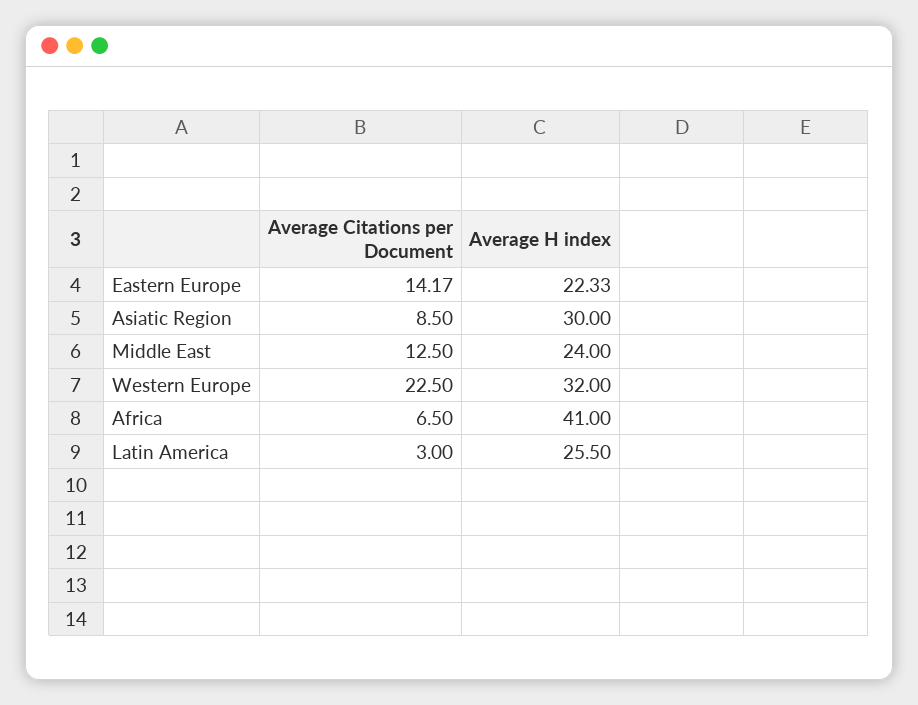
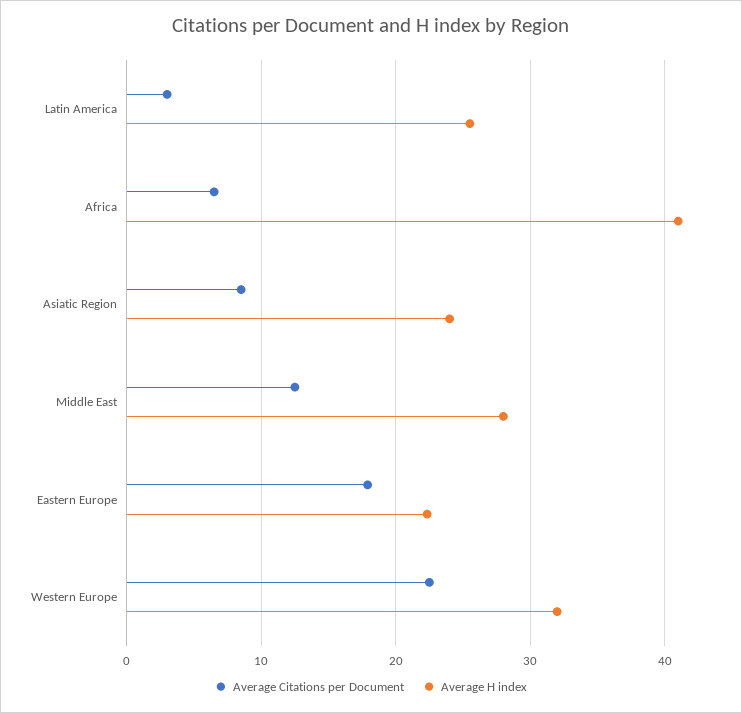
  {
    "Average Citations per Document": {
-     "Eastern Europe": 14.17,
+     "Eastern Europe": 18,
      "Asiatic Region": 8.5,
      "Middle East": 12.5,
      "Western Europe": 22.5,
      "Africa": 6.5,
      "Latin America": 3
    },
    "Average H index": {
      "Eastern Europe": 22.33,
-     "Asiatic Region": 30,
+     "Asiatic Region": 24,
-     "Middle East": 24,
+     "Middle East": 28,
      "Western Europe": 32,
      "Africa": 41,
      "Latin America": 25.5
    }
  }

